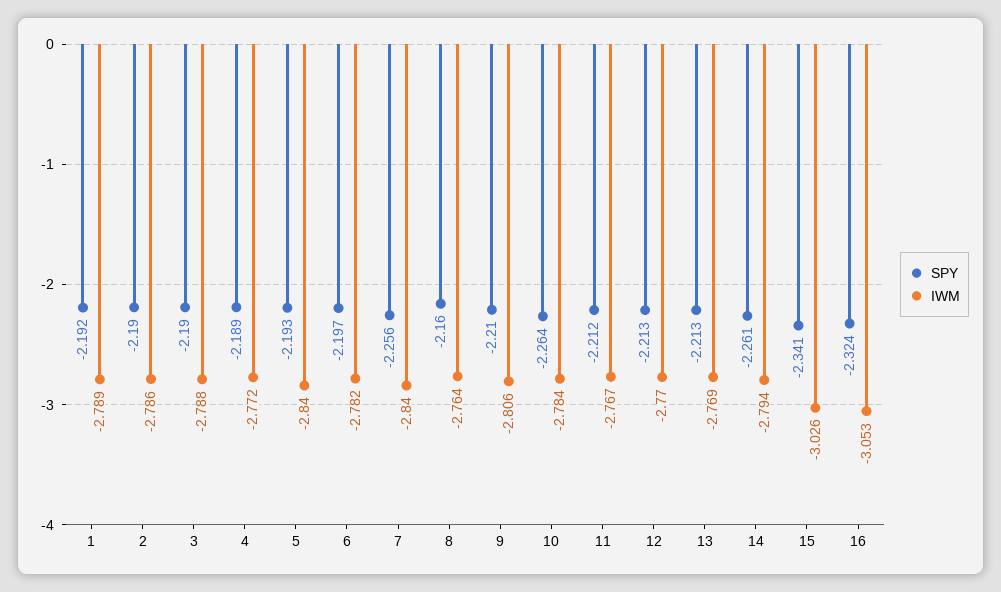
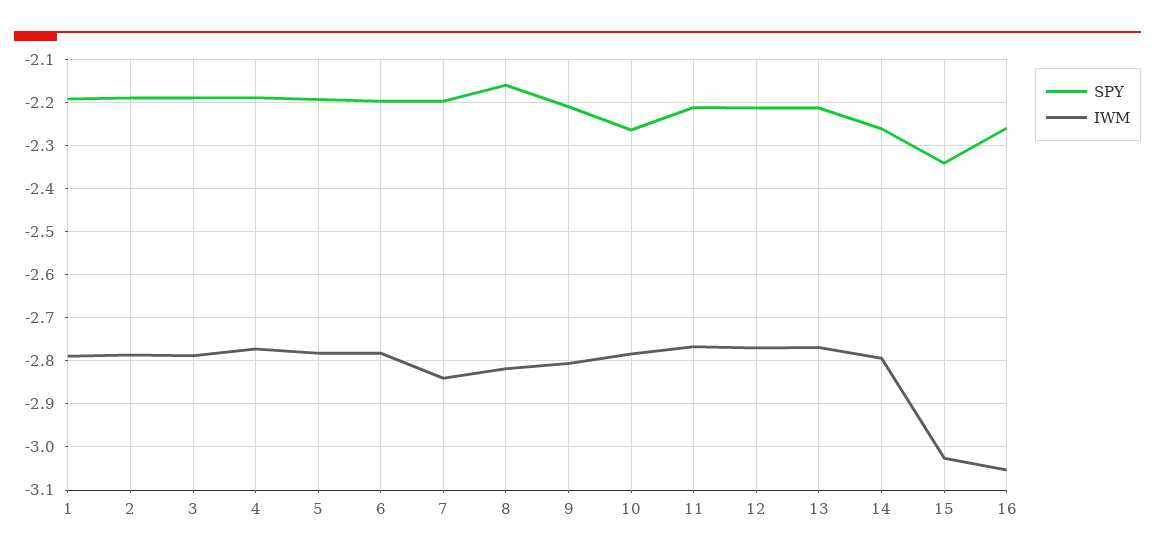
  {
    "SPY": {
      "1": -2.192,
      "2": -2.19,
      "3": -2.19,
      "4": -2.189,
      "5": -2.193,
      "6": -2.197,
-     "7": -2.256,
+     "7": -2.2,
      "8": -2.16,
      "9": -2.21,
      "10": -2.264,
      "11": -2.212,
      "12": -2.213,
      "13": -2.213,
      "14": -2.261,
      "15": -2.341,
-     "16": -2.324
+     "16": -2.26
    },
    "IWM": {
      "1": -2.789,
      "2": -2.786,
      "3": -2.788,
      "4": -2.772,
-     "5": -2.84,
+     "5": -2.78,
      "6": -2.782,
      "7": -2.84,
-     "8": -2.764,
+     "8": -2.82,
      "9": -2.806,
      "10": -2.784,
      "11": -2.767,
      "12": -2.77,
      "13": -2.769,
      "14": -2.794,
      "15": -3.026,
      "16": -3.053
    }
  }

